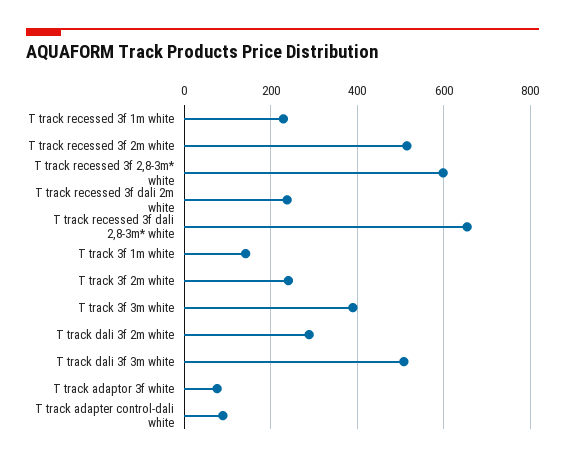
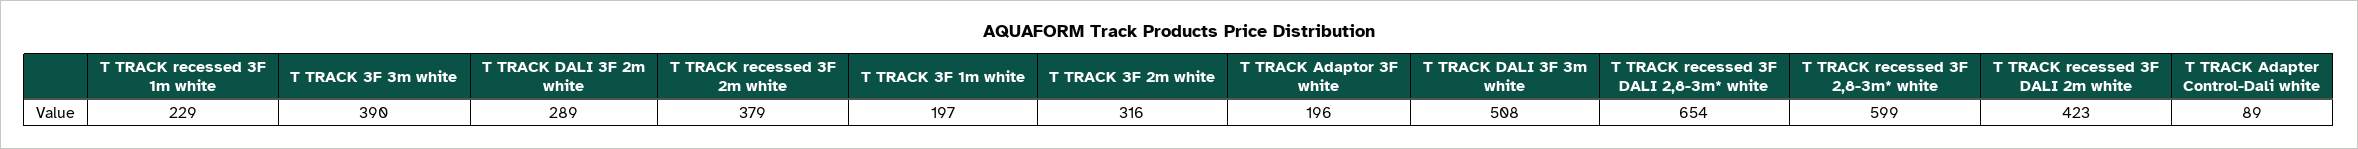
  {
    "T track recessed 3f 1m white": 229,
-   "T track recessed 3f 2m white": 520,
+   "T track recessed 3f 2m white": 379,
    "T track recessed 3f 2,8-3m* white": 599,
-   "T track recessed 3f dali 2m white": 240,
+   "T track recessed 3f dali 2m white": 423,
    "T track recessed 3f dali 2,8-3m* white": 654,
-   "T track 3f 1m white": 140,
+   "T track 3f 1m white": 197,
-   "T track 3f 2m white": 240,
+   "T track 3f 2m white": 316,
    "T track 3f 3m white": 390,
    "T track dali 3f 2m white": 289,
    "T track dali 3f 3m white": 508,
-   "T track adaptor 3f white": 80,
+   "T track adaptor 3f white": 196,
    "T track adapter control-dali white": 89
  }

